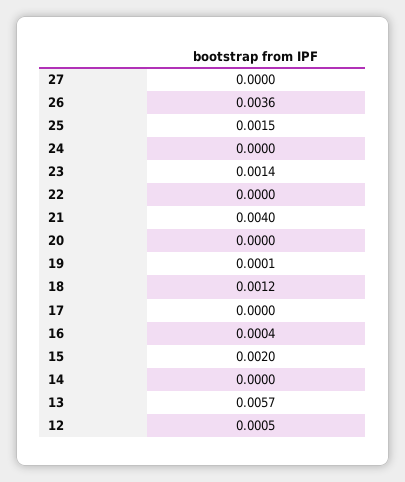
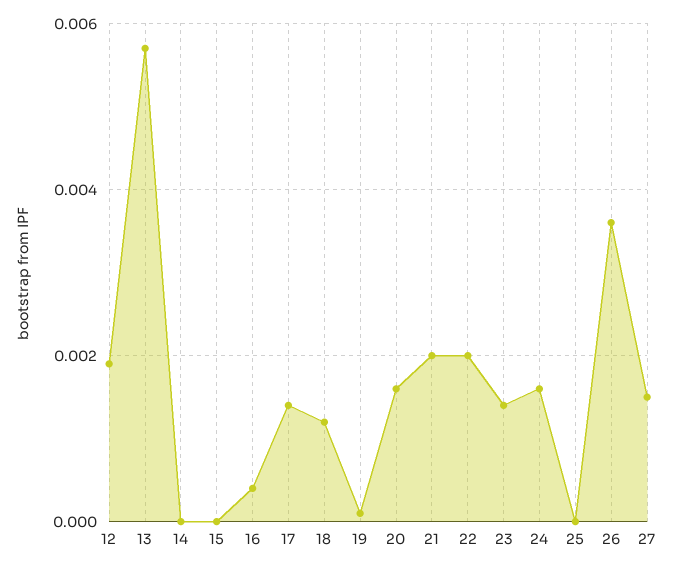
  {
-   "27": 0,
+   "27": 0.0015,
    "26": 0.0036,
-   "25": 0.0015,
+   "25": 0,
-   "24": 0,
+   "24": 0.0015,
    "23": 0.0014,
-   "22": 0,
+   "22": 0.002,
-   "21": 0.004,
+   "21": 0.002,
-   "20": 0,
+   "20": 0.0015,
    "19": 0.0001,
    "18": 0.0012,
-   "17": 0,
+   "17": 0.0015,
    "16": 0.0004,
-   "15": 0.002,
+   "15": 0,
    "14": 0,
    "13": 0.0057,
-   "12": 0.0005
+   "12": 0.002
  }

